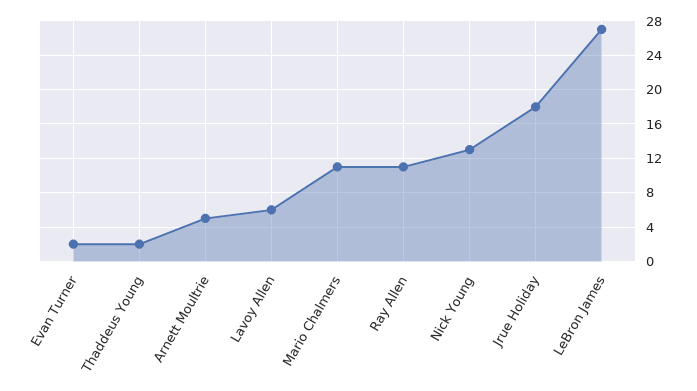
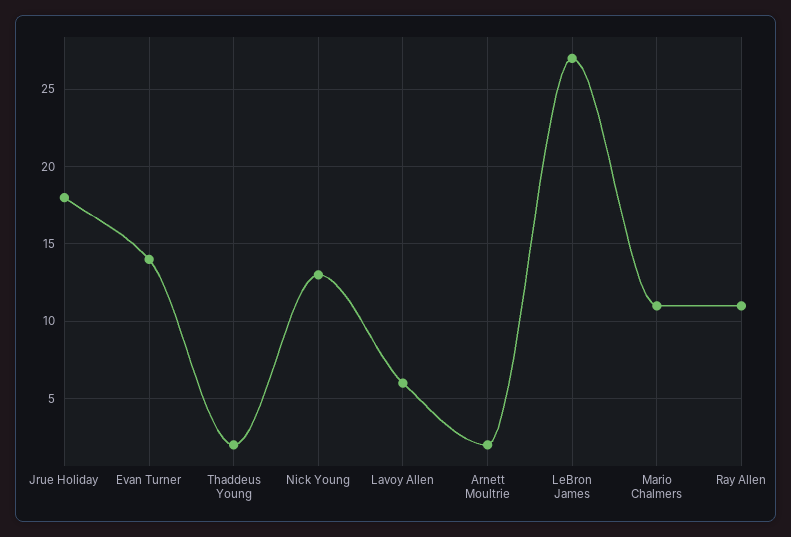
  {
-   "Evan Turner": 2,
+   "Evan Turner": 14,
    "Thaddeus Young": 2,
-   "Arnett Moultrie": 5,
+   "Arnett Moultrie": 2,
    "Lavoy Allen": 6,
    "Mario Chalmers": 11,
    "Ray Allen": 11,
    "Nick Young": 13,
    "Jrue Holiday": 18,
    "LeBron James": 27
  }

